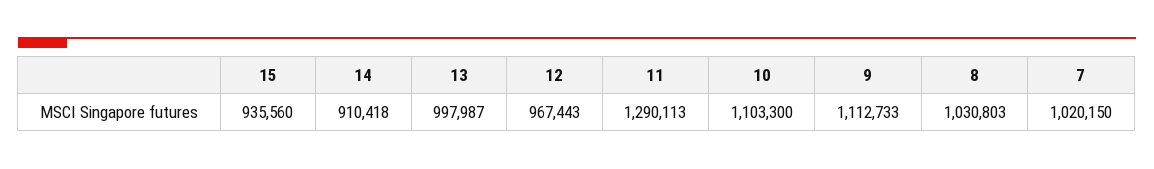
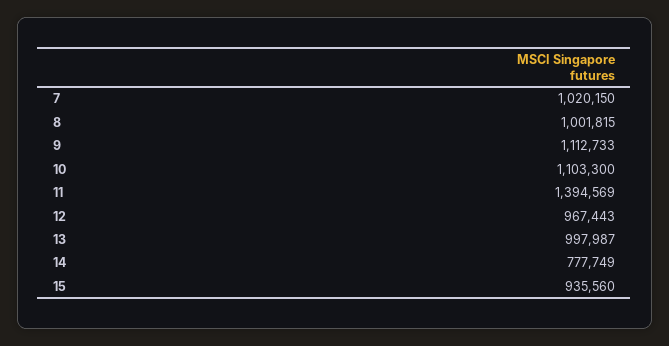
  {
    "15": 935560,
-   "14": 910418,
+   "14": 777749,
    "13": 997987,
    "12": 967443,
-   "11": 1290113,
+   "11": 1394569,
    "10": 1103300,
    "9": 1112733,
-   "8": 1030803,
+   "8": 1001815,
    "7": 1020150
  }

